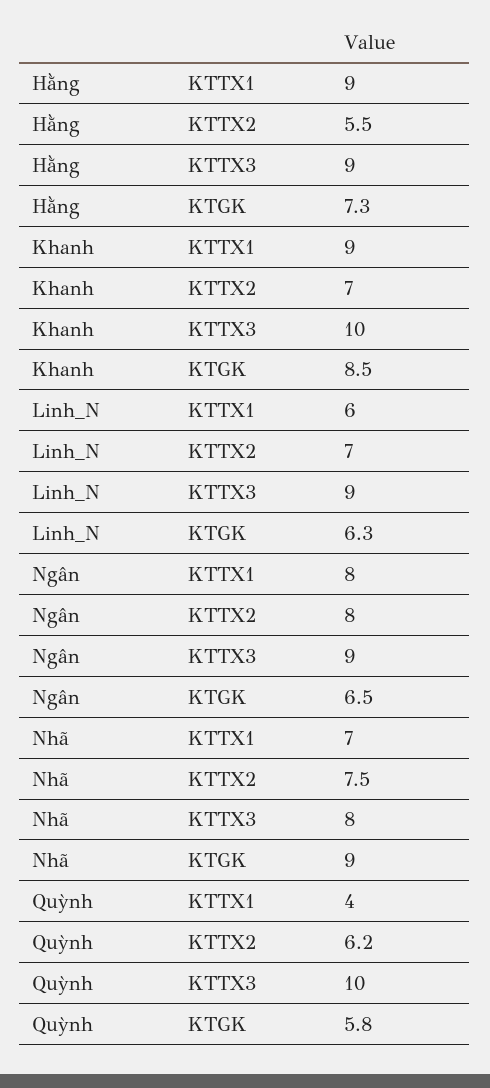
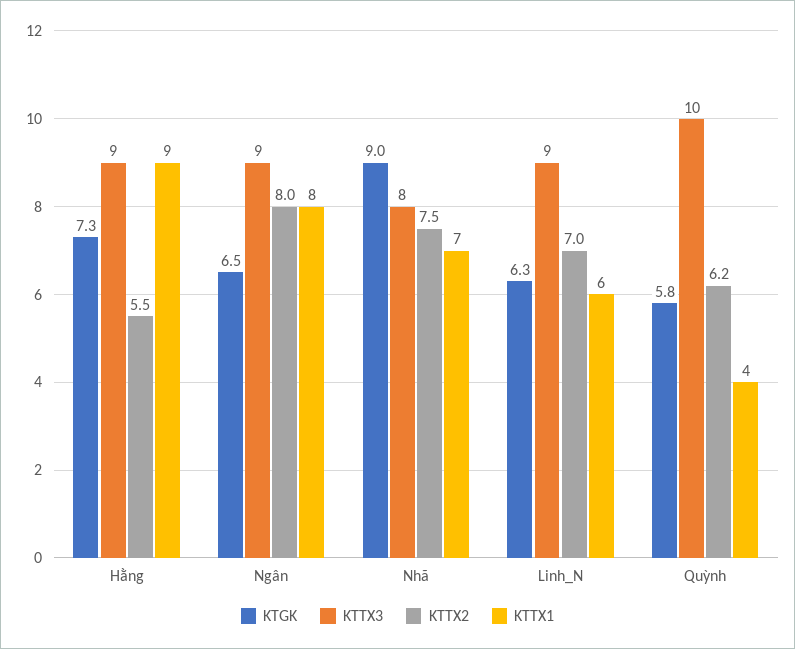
  {
    "KTTX1": {
      "Hằng": 9,
-     "Khanh": 9,
      "Linh_N": 6,
      "Ngân": 8,
      "Nhã": 7,
      "Quỳnh": 4
    },
    "KTTX2": {
      "Hằng": 5.5,
-     "Khanh": 7,
      "Linh_N": 7,
      "Ngân": 8,
      "Nhã": 7.5,
      "Quỳnh": 6.2
    },
    "KTTX3": {
      "Hằng": 9,
-     "Khanh": 10,
      "Linh_N": 9,
      "Ngân": 9,
      "Nhã": 8,
      "Quỳnh": 10
    },
    "KTGK": {
      "Hằng": 7.3,
-     "Khanh": 8.5,
      "Linh_N": 6.3,
      "Ngân": 6.5,
      "Nhã": 9,
      "Quỳnh": 5.8
    }
  }

